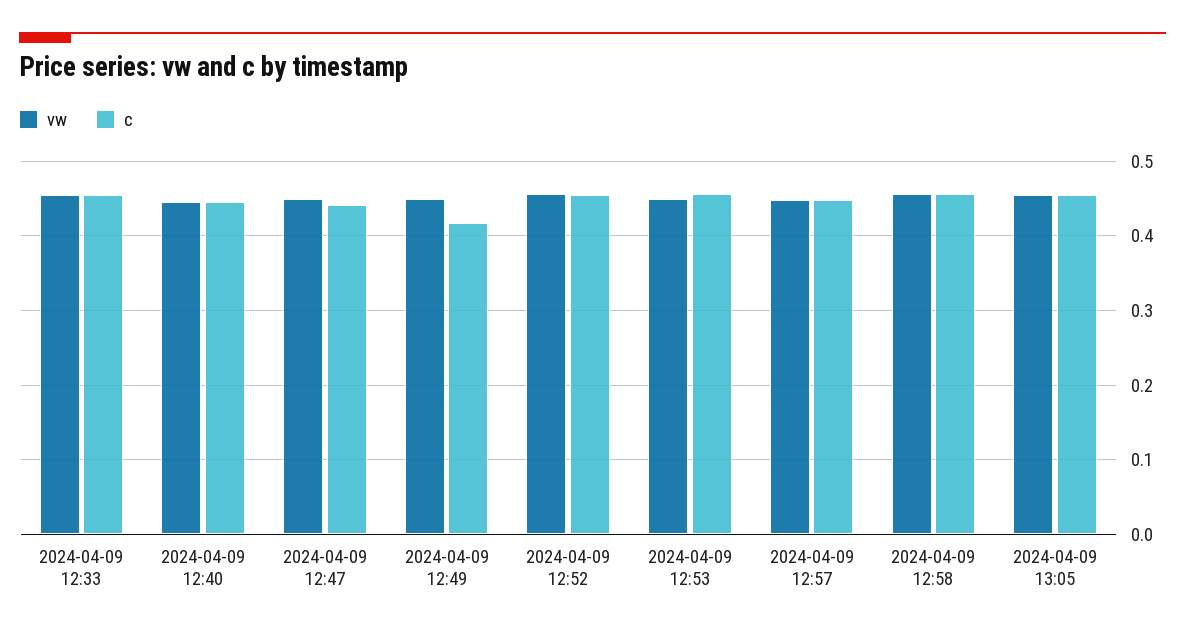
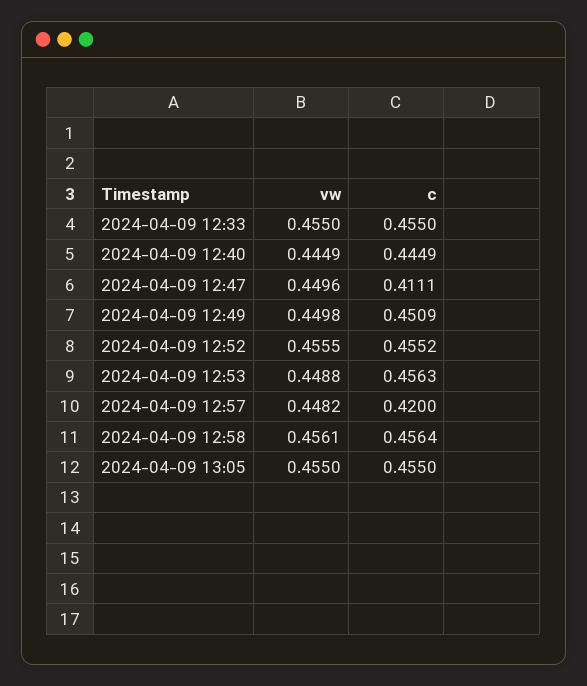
  {
    "vw": {
      "2024-04-09 12:33": 0.455,
      "2024-04-09 12:40": 0.4449,
      "2024-04-09 12:47": 0.4496,
      "2024-04-09 12:49": 0.4498,
      "2024-04-09 12:52": 0.4555,
      "2024-04-09 12:53": 0.4488,
      "2024-04-09 12:57": 0.4482,
      "2024-04-09 12:58": 0.4561,
      "2024-04-09 13:05": 0.455
    },
    "c": {
      "2024-04-09 12:33": 0.455,
      "2024-04-09 12:40": 0.4449,
-     "2024-04-09 12:47": 0.44,
+     "2024-04-09 12:47": 0.4111,
-     "2024-04-09 12:49": 0.42,
+     "2024-04-09 12:49": 0.4509,
      "2024-04-09 12:52": 0.4552,
      "2024-04-09 12:53": 0.4563,
-     "2024-04-09 12:57": 0.45,
+     "2024-04-09 12:57": 0.42,
      "2024-04-09 12:58": 0.4564,
      "2024-04-09 13:05": 0.455
    }
  }

